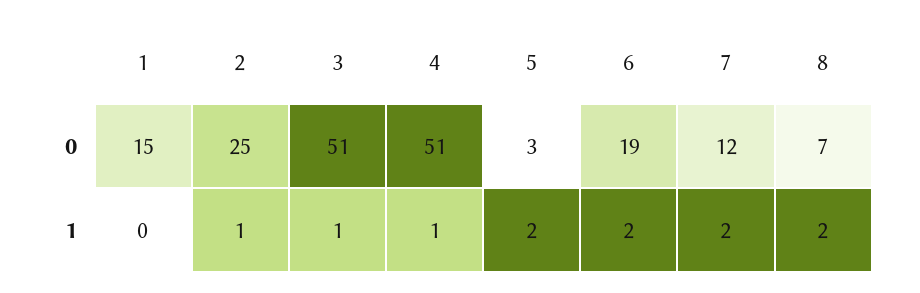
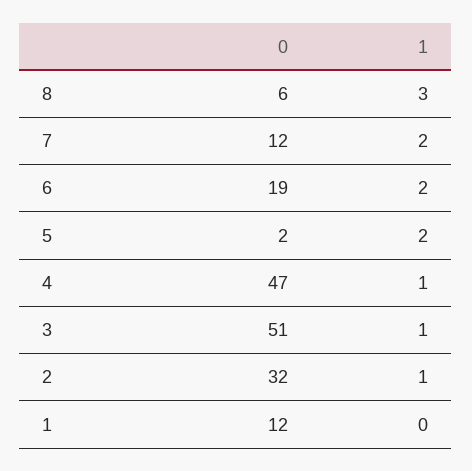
  {
    "1": {
-     "0": 15,
+     "0": 12,
      "1": 0
    },
    "2": {
-     "0": 25,
+     "0": 32,
      "1": 1
    },
    "3": {
      "0": 51,
      "1": 1
    },
    "4": {
-     "0": 51,
+     "0": 47,
      "1": 1
    },
    "5": {
-     "0": 3,
+     "0": 2,
      "1": 2
    },
    "6": {
      "0": 19,
      "1": 2
    },
    "7": {
      "0": 12,
      "1": 2
    },
    "8": {
-     "0": 7,
+     "0": 6,
-     "1": 2
+     "1": 3
    }
  }

